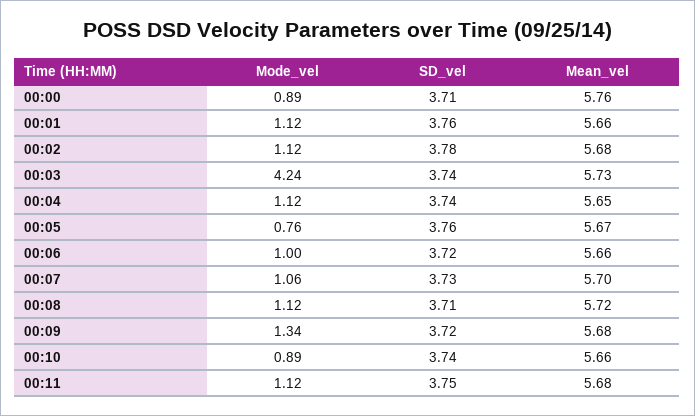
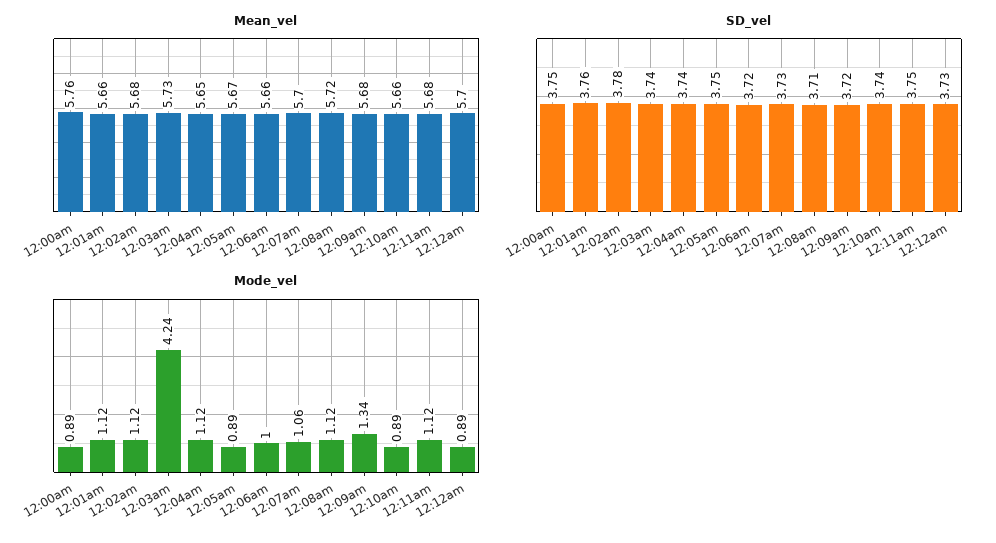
  {
    "Mode_vel": {
      "00:00": 0.89,
      "00:01": 1.12,
      "00:02": 1.12,
      "00:03": 4.24,
      "00:04": 1.12,
-     "00:05": 0.76,
+     "00:05": 0.89,
      "00:06": 1,
      "00:07": 1.06,
      "00:08": 1.12,
      "00:09": 1.34,
      "00:10": 0.89,
-     "00:11": 1.12
+     "00:11": 1.12,
+     "12:12am": 0.89
    },
    "SD_vel": {
-     "00:00": 3.71,
+     "00:00": 3.75,
      "00:01": 3.76,
      "00:02": 3.78,
      "00:03": 3.74,
      "00:04": 3.74,
-     "00:05": 3.76,
+     "00:05": 3.75,
      "00:06": 3.72,
      "00:07": 3.73,
      "00:08": 3.71,
      "00:09": 3.72,
      "00:10": 3.74,
-     "00:11": 3.75
+     "00:11": 3.75,
+     "12:12am": 3.73
    },
    "Mean_vel": {
      "00:00": 5.76,
      "00:01": 5.66,
      "00:02": 5.68,
      "00:03": 5.73,
      "00:04": 5.65,
      "00:05": 5.67,
      "00:06": 5.66,
      "00:07": 5.7,
      "00:08": 5.72,
      "00:09": 5.68,
      "00:10": 5.66,
-     "00:11": 5.68
+     "00:11": 5.68,
+     "12:12am": 5.7
    }
  }

